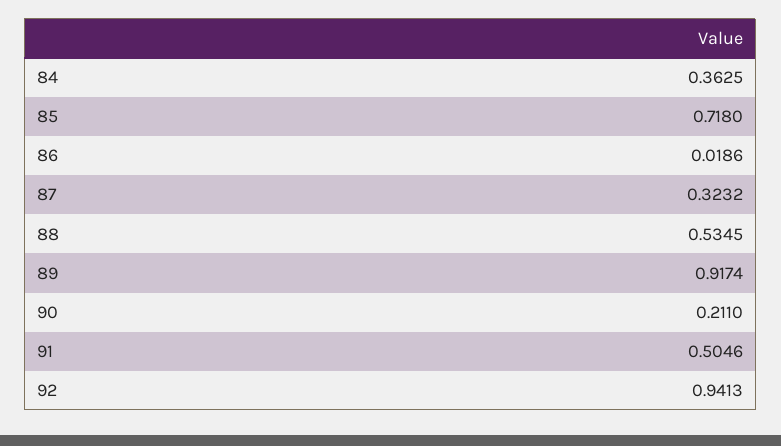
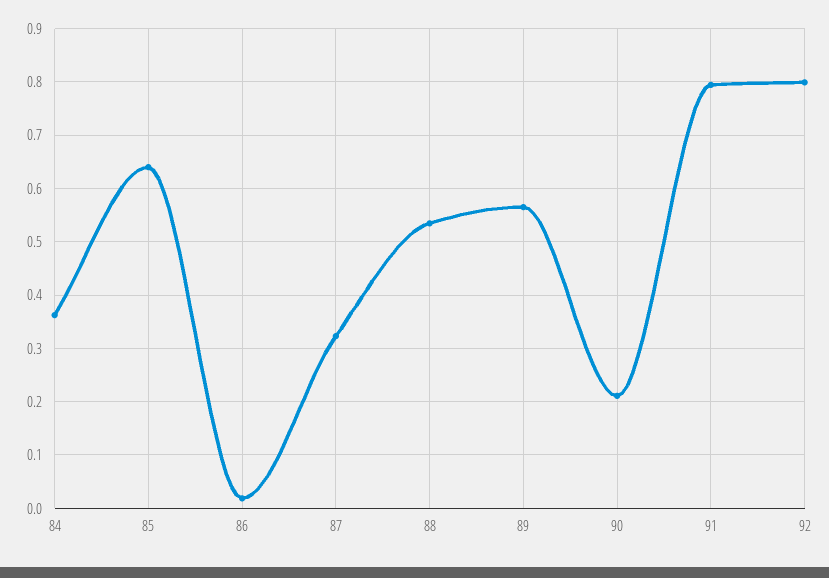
  {
    "84": 0.3625,
-   "85": 0.718,
+   "85": 0.64,
    "86": 0.0186,
    "87": 0.3232,
    "88": 0.5345,
-   "89": 0.9174,
+   "89": 0.56,
    "90": 0.211,
-   "91": 0.5046,
+   "91": 0.8,
-   "92": 0.9413
+   "92": 0.8
  }

